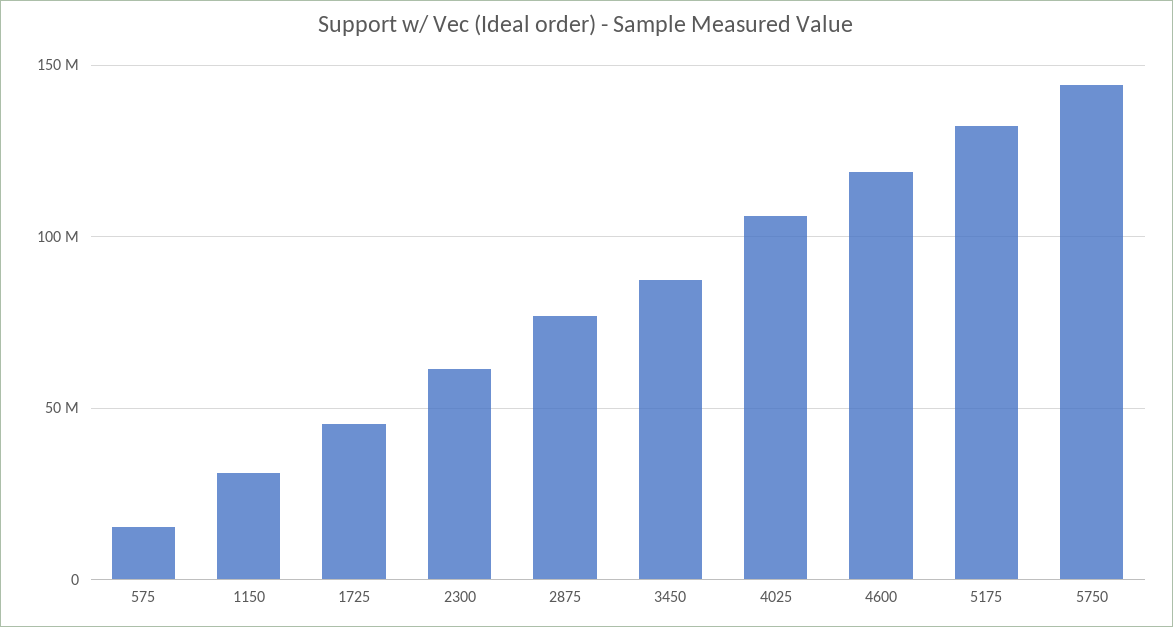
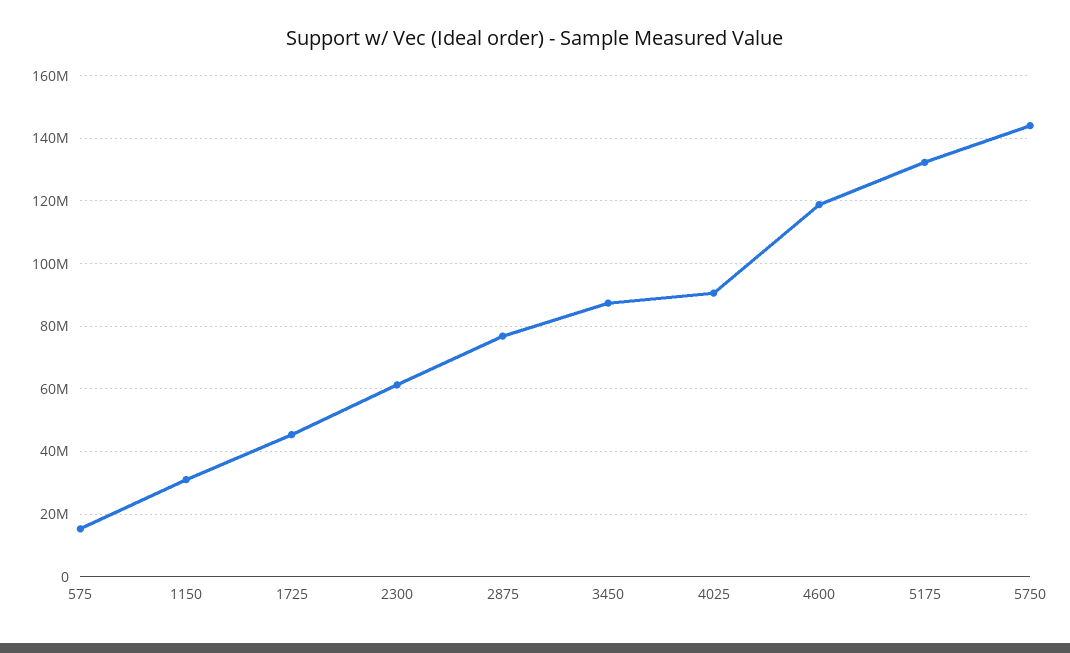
  {
    "575": 16000000,
    "1150": 32000000,
    "1725": 46000000,
    "2300": 62000000,
    "2875": 76000000,
    "3450": 88000000,
-   "4025": 105000000,
+   "4025": 90000000,
    "4600": 118000000,
    "5175": 132000000,
    "5750": 144000000
  }

